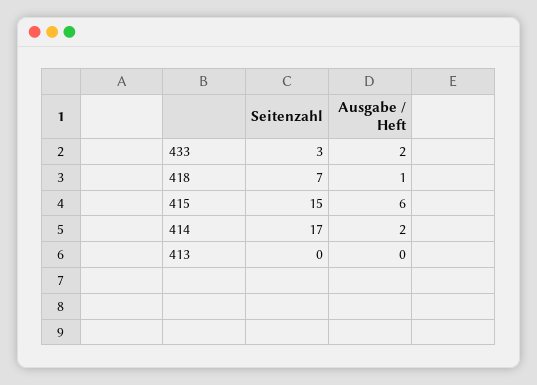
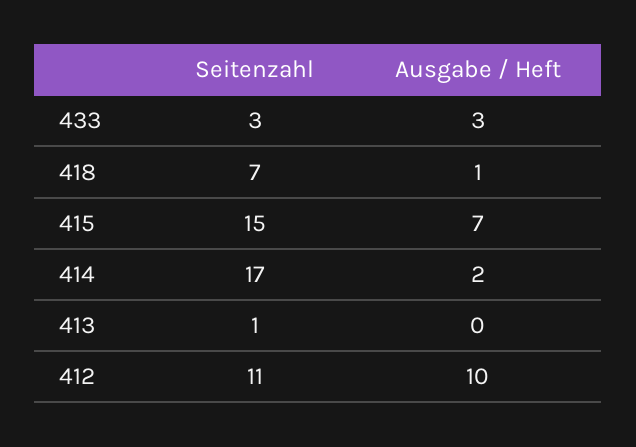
  {
    "Seitenzahl": {
      "433": 3,
      "418": 7,
      "415": 15,
      "414": 17,
-     "413": 0
+     "413": 1,
+     "412": 11
    },
    "Ausgabe / Heft": {
-     "433": 2,
+     "433": 3,
      "418": 1,
-     "415": 6,
+     "415": 7,
      "414": 2,
-     "413": 0
+     "413": 0,
+     "412": 10
    }
  }

